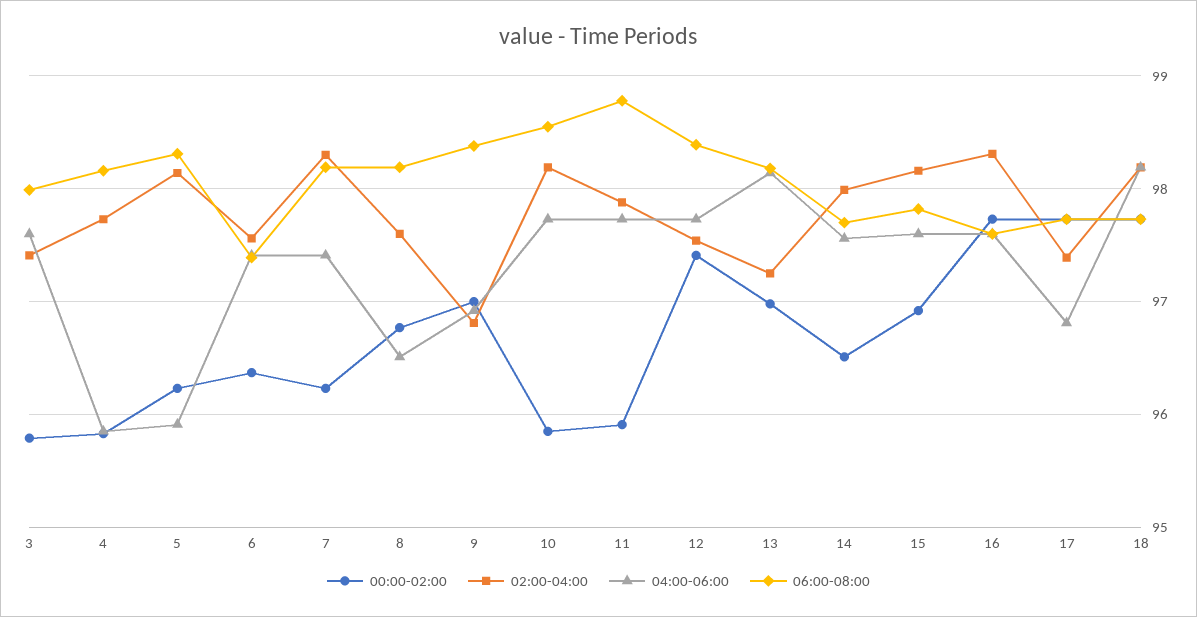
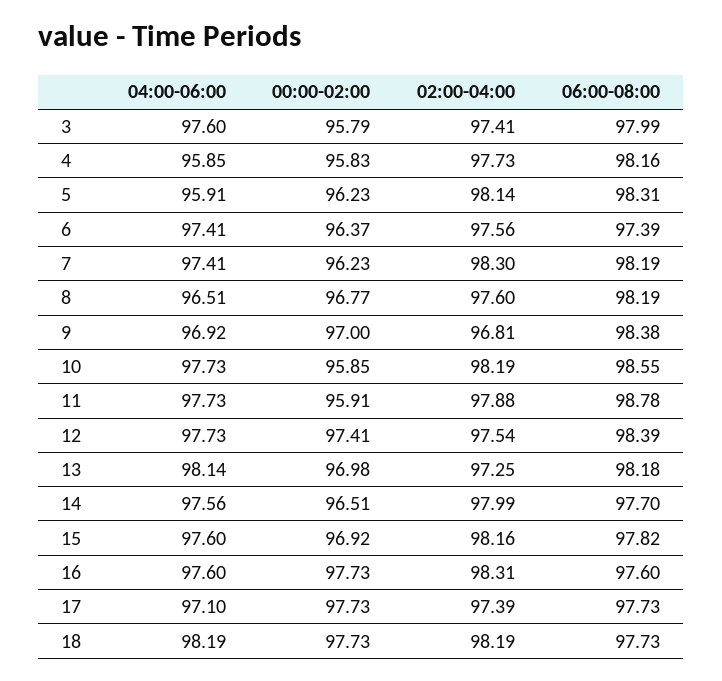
  {
    "00:00-02:00": {
      "3": 95.79,
      "4": 95.83,
      "5": 96.23,
      "6": 96.37,
      "7": 96.23,
      "8": 96.77,
      "9": 97,
      "10": 95.85,
      "11": 95.91,
      "12": 97.41,
      "13": 96.98,
      "14": 96.51,
      "15": 96.92,
      "16": 97.73,
      "17": 97.73,
      "18": 97.73
    },
    "02:00-04:00": {
      "3": 97.41,
      "4": 97.73,
      "5": 98.14,
      "6": 97.56,
      "7": 98.3,
      "8": 97.6,
      "9": 96.81,
      "10": 98.19,
      "11": 97.88,
      "12": 97.54,
      "13": 97.25,
      "14": 97.99,
      "15": 98.16,
      "16": 98.31,
      "17": 97.39,
      "18": 98.19
    },
    "04:00-06:00": {
      "3": 97.6,
      "4": 95.85,
      "5": 95.91,
      "6": 97.41,
      "7": 97.41,
      "8": 96.51,
      "9": 96.92,
      "10": 97.73,
      "11": 97.73,
      "12": 97.73,
      "13": 98.14,
      "14": 97.56,
      "15": 97.6,
      "16": 97.6,
-     "17": 96.8,
+     "17": 97.1,
      "18": 98.19
    },
    "06:00-08:00": {
      "3": 97.99,
      "4": 98.16,
      "5": 98.31,
      "6": 97.39,
      "7": 98.19,
      "8": 98.19,
      "9": 98.38,
      "10": 98.55,
      "11": 98.78,
      "12": 98.39,
      "13": 98.18,
      "14": 97.7,
      "15": 97.82,
      "16": 97.6,
      "17": 97.73,
      "18": 97.73
    }
  }

